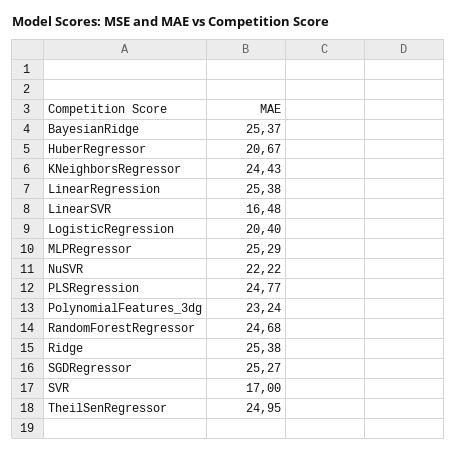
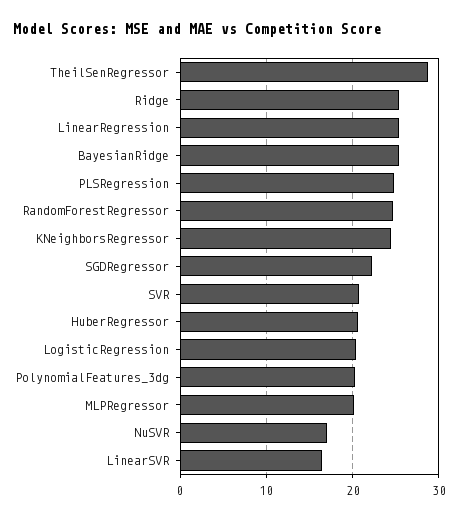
  {
    "BayesianRidge": 25.37,
    "HuberRegressor": 20.67,
    "KNeighborsRegressor": 24.43,
    "LinearRegression": 25.38,
    "LinearSVR": 16.48,
    "LogisticRegression": 20.4,
-   "MLPRegressor": 25.29,
+   "MLPRegressor": 20,
-   "NuSVR": 22.22,
+   "NuSVR": 17,
    "PLSRegression": 24.77,
-   "PolynomialFeatures_3dg": 23.24,
+   "PolynomialFeatures_3dg": 20,
    "RandomForestRegressor": 24.68,
    "Ridge": 25.38,
-   "SGDRegressor": 25.27,
+   "SGDRegressor": 22,
-   "SVR": 17,
+   "SVR": 21,
-   "TheilSenRegressor": 24.95
+   "TheilSenRegressor": 29
  }

